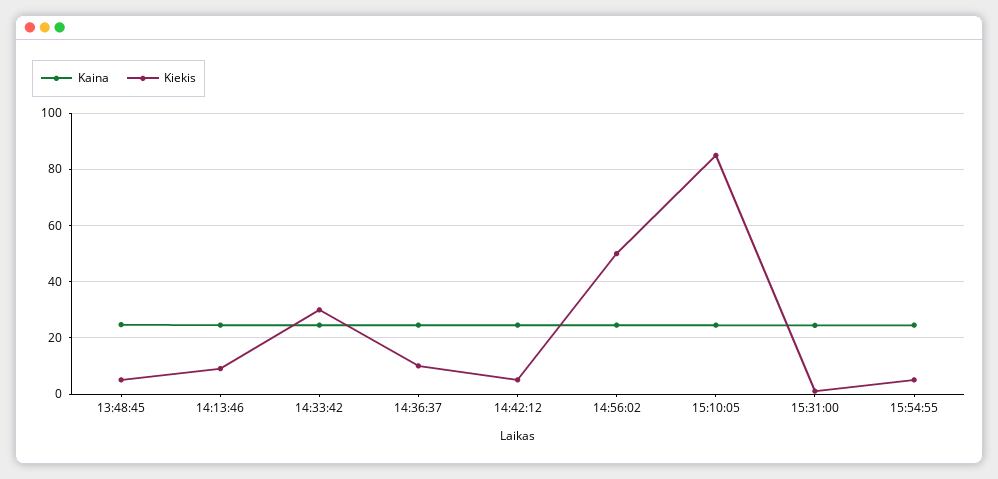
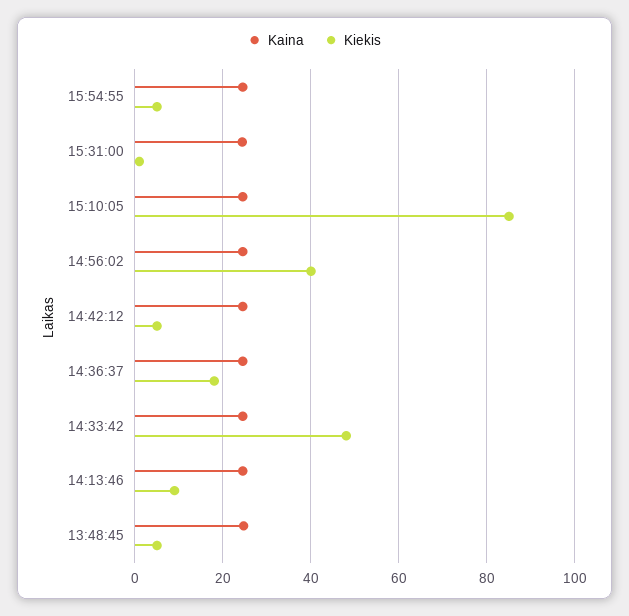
  {
    "Kaina": {
      "13:48:45": 24,
      "14:13:46": 24,
      "14:33:42": 24,
      "14:36:37": 24,
      "14:42:12": 24,
      "14:56:02": 24,
      "15:10:05": 24,
      "15:31:00": 24,
      "15:54:55": 24
    },
    "Kiekis": {
      "13:48:45": 6,
      "14:13:46": 10,
-     "14:33:42": 30,
+     "14:33:42": 48,
-     "14:36:37": 10,
+     "14:36:37": 18,
      "14:42:12": 6,
-     "14:56:02": 50,
+     "14:56:02": 40,
      "15:10:05": 86,
      "15:31:00": 2,
      "15:54:55": 6
    }
  }

